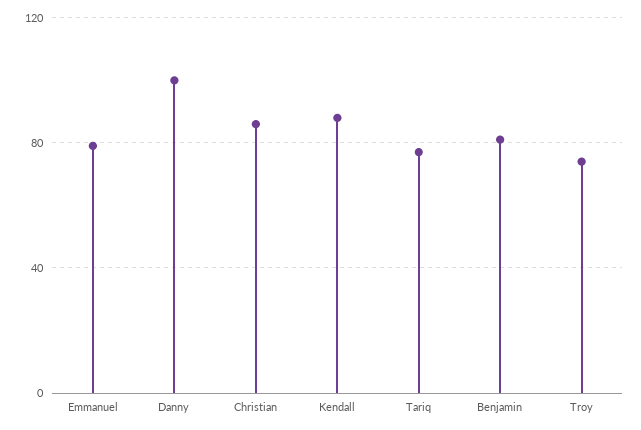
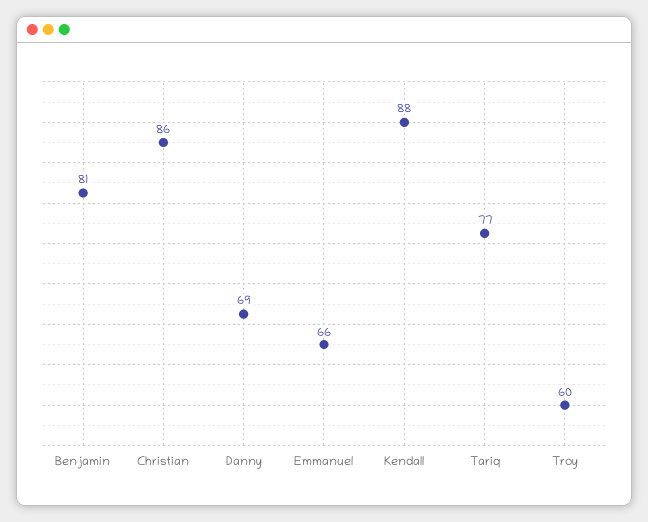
  {
-   "Emmanuel": 80,
+   "Emmanuel": 66,
-   "Danny": 100,
+   "Danny": 69,
    "Christian": 86,
    "Kendall": 88,
    "Tariq": 77,
    "Benjamin": 81,
-   "Troy": 75
+   "Troy": 60
  }

